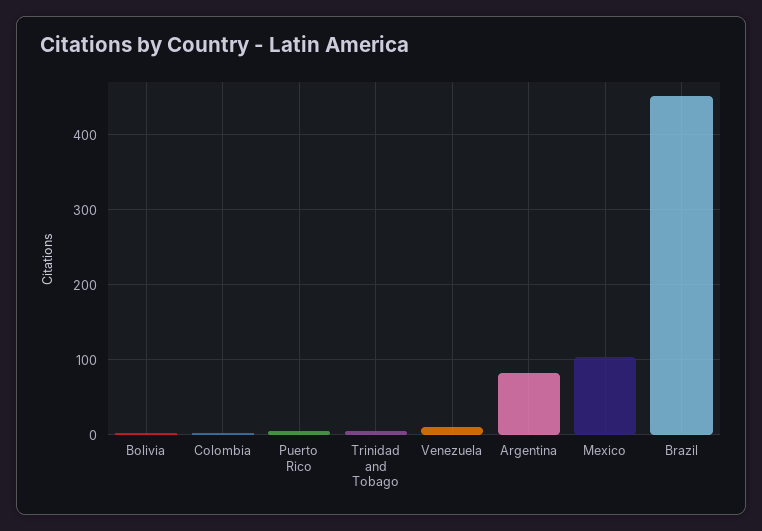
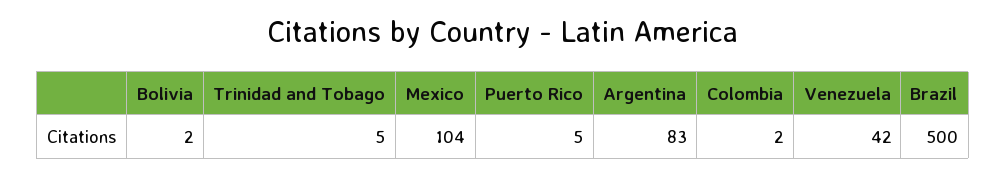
  {
    "Bolivia": 2,
    "Colombia": 2,
    "Puerto Rico": 5,
    "Trinidad and Tobago": 5,
-   "Venezuela": 10,
+   "Venezuela": 42,
    "Argentina": 83,
    "Mexico": 104,
-   "Brazil": 450
+   "Brazil": 500
  }

